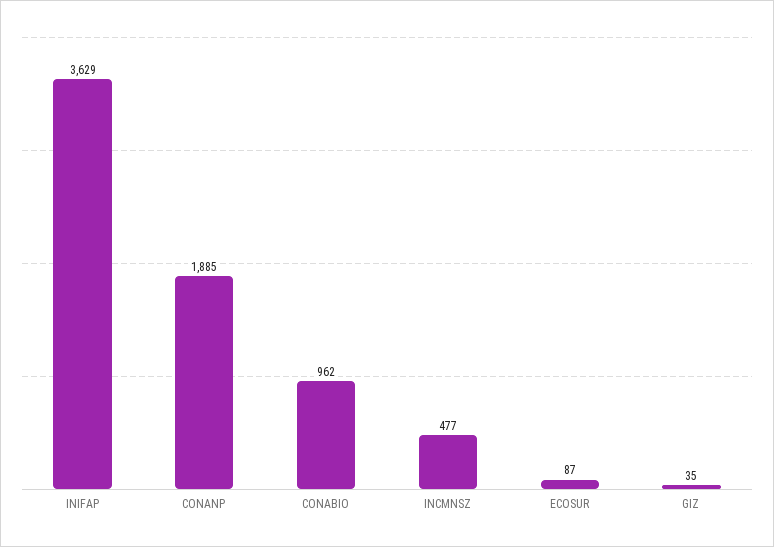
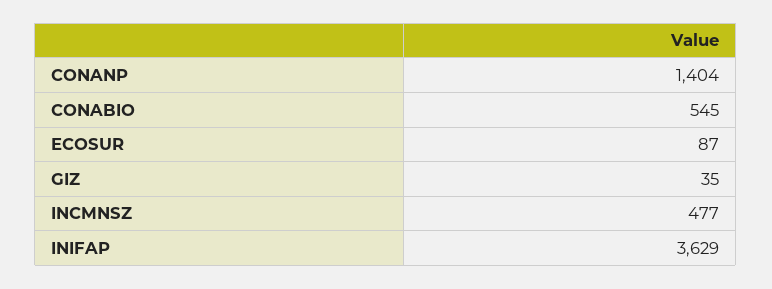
  {
    "INIFAP": 3629,
-   "CONANP": 1885,
+   "CONANP": 1404,
-   "CONABIO": 962,
+   "CONABIO": 545,
    "INCMNSZ": 477,
    "ECOSUR": 87,
    "GIZ": 35
  }

